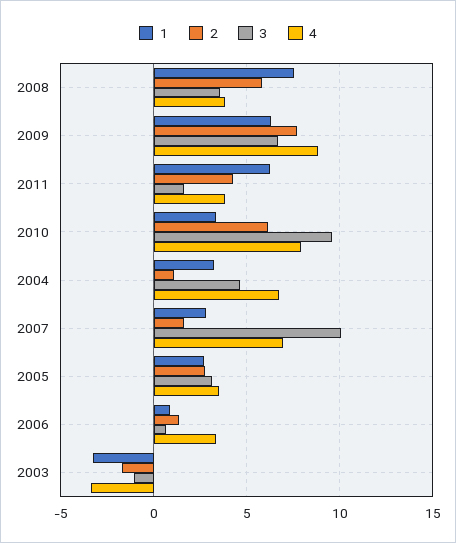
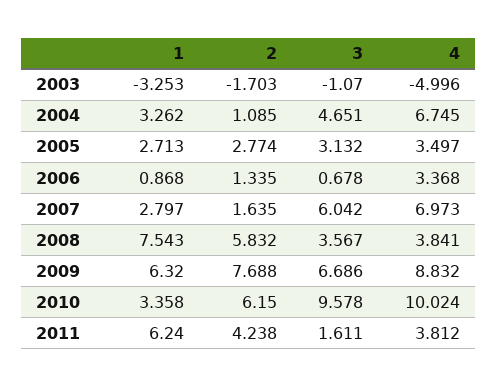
  {
    "1": {
      "2008": 7.543,
      "2009": 6.32,
      "2011": 6.24,
      "2010": 3.358,
      "2004": 3.262,
      "2007": 2.797,
      "2005": 2.713,
      "2006": 0.868,
      "2003": -3.253
    },
    "2": {
      "2008": 5.832,
      "2009": 7.688,
      "2011": 4.238,
      "2010": 6.15,
      "2004": 1.085,
      "2007": 1.635,
      "2005": 2.774,
      "2006": 1.335,
      "2003": -1.703
    },
    "3": {
      "2008": 3.567,
      "2009": 6.686,
      "2011": 1.611,
      "2010": 9.578,
      "2004": 4.651,
-     "2007": 10,
+     "2007": 6.042,
      "2005": 3.132,
      "2006": 0.678,
      "2003": -1.07
    },
    "4": {
      "2008": 3.841,
      "2009": 8.832,
      "2011": 3.812,
-     "2010": 8,
+     "2010": 10.024,
      "2004": 6.745,
      "2007": 6.973,
      "2005": 3.497,
      "2006": 3.368,
-     "2003": -3.5
+     "2003": -4.996
    }
  }

